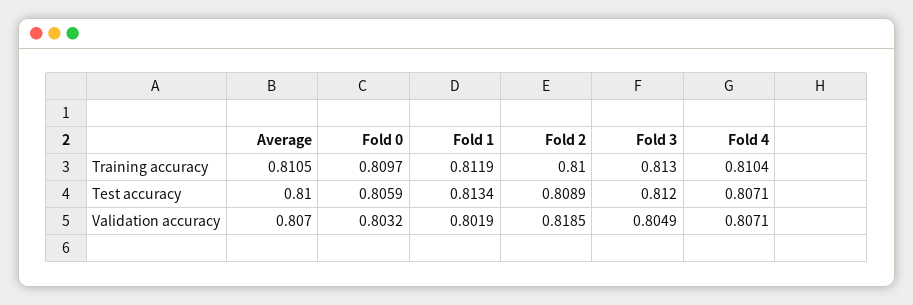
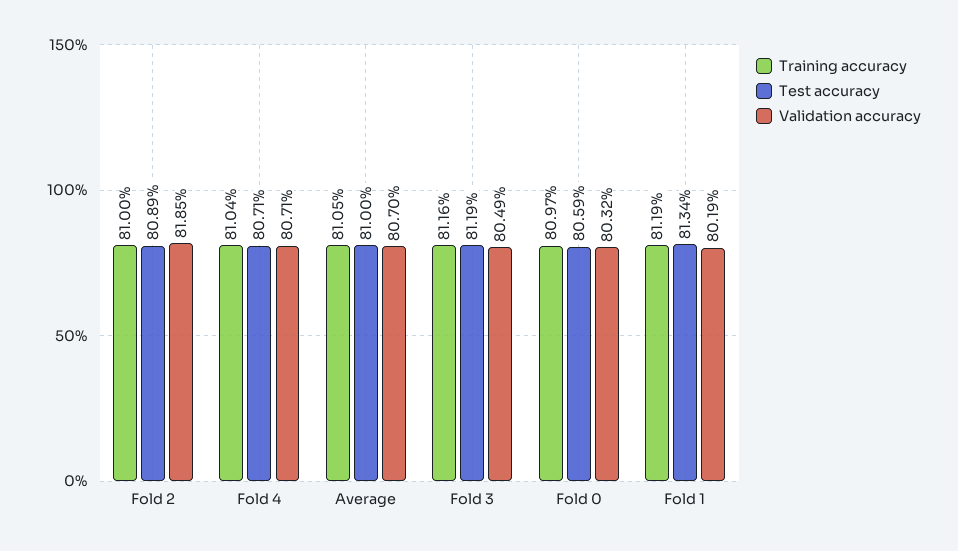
  {
    "Training accuracy": {
      "Average": 0.8105,
      "Fold 0": 0.8097,
      "Fold 1": 0.8119,
      "Fold 2": 0.81,
-     "Fold 3": 0.813,
+     "Fold 3": 0.8116,
      "Fold 4": 0.8104
    },
    "Test accuracy": {
      "Average": 0.81,
      "Fold 0": 0.8059,
      "Fold 1": 0.8134,
      "Fold 2": 0.8089,
-     "Fold 3": 0.812,
+     "Fold 3": 0.8119,
      "Fold 4": 0.8071
    },
    "Validation accuracy": {
      "Average": 0.807,
      "Fold 0": 0.8032,
      "Fold 1": 0.8019,
      "Fold 2": 0.8185,
      "Fold 3": 0.8049,
      "Fold 4": 0.8071
    }
  }

